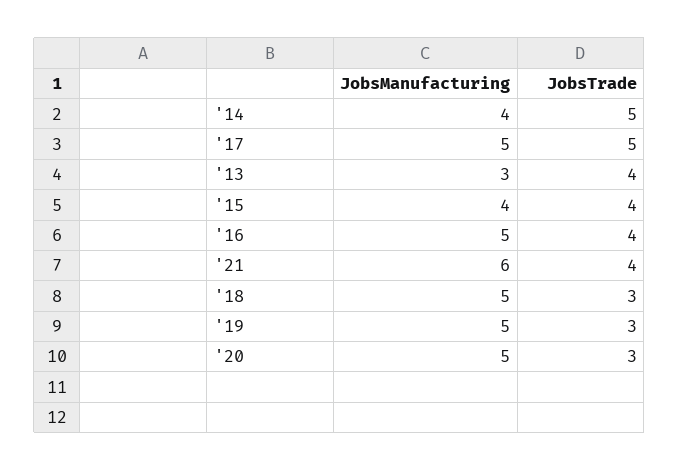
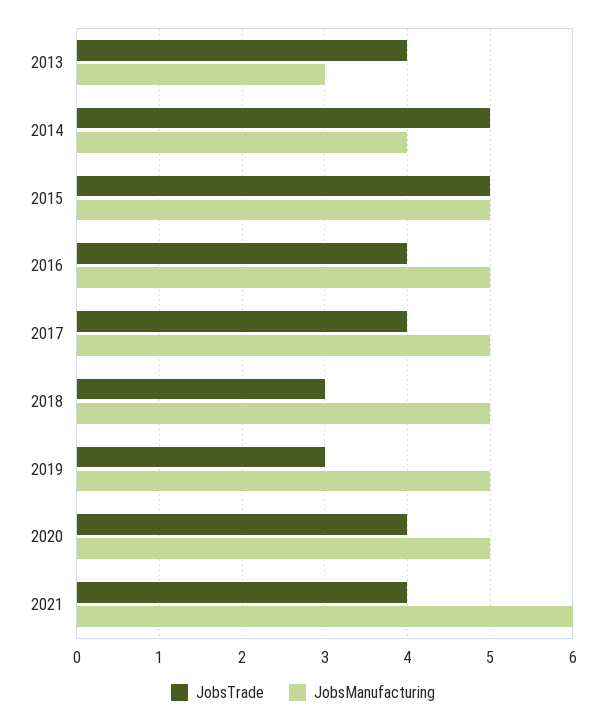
  {
    "JobsManufacturing": {
      "'14": 4,
      "'17": 5,
      "'13": 3,
-     "'15": 4,
+     "'15": 5,
      "'16": 5,
      "'21": 6,
      "'18": 5,
      "'19": 5,
      "'20": 5
    },
    "JobsTrade": {
      "'14": 5,
-     "'17": 5,
+     "'17": 4,
      "'13": 4,
-     "'15": 4,
+     "'15": 5,
      "'16": 4,
      "'21": 4,
      "'18": 3,
      "'19": 3,
-     "'20": 3
+     "'20": 4
    }
  }

